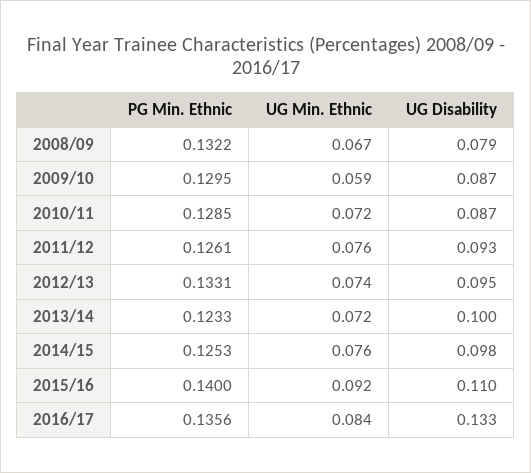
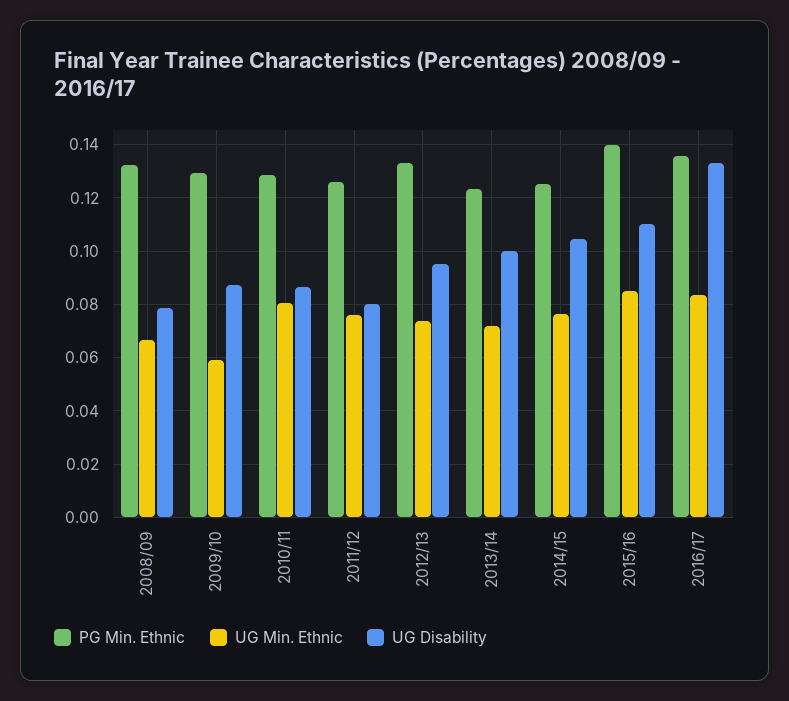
  {
    "PG Min. Ethnic": {
      "2008/09": 0.1322,
      "2009/10": 0.1295,
      "2010/11": 0.1285,
      "2011/12": 0.1261,
      "2012/13": 0.1331,
      "2013/14": 0.1233,
      "2014/15": 0.1253,
      "2015/16": 0.14,
      "2016/17": 0.1356
    },
    "UG Min. Ethnic": {
      "2008/09": 0.067,
      "2009/10": 0.059,
-     "2010/11": 0.072,
+     "2010/11": 0.08,
      "2011/12": 0.076,
      "2012/13": 0.074,
      "2013/14": 0.072,
      "2014/15": 0.076,
-     "2015/16": 0.092,
+     "2015/16": 0.085,
      "2016/17": 0.084
    },
    "UG Disability": {
      "2008/09": 0.079,
      "2009/10": 0.087,
      "2010/11": 0.087,
-     "2011/12": 0.093,
+     "2011/12": 0.08,
      "2012/13": 0.095,
      "2013/14": 0.1,
-     "2014/15": 0.098,
+     "2014/15": 0.105,
      "2015/16": 0.11,
      "2016/17": 0.133
    }
  }

